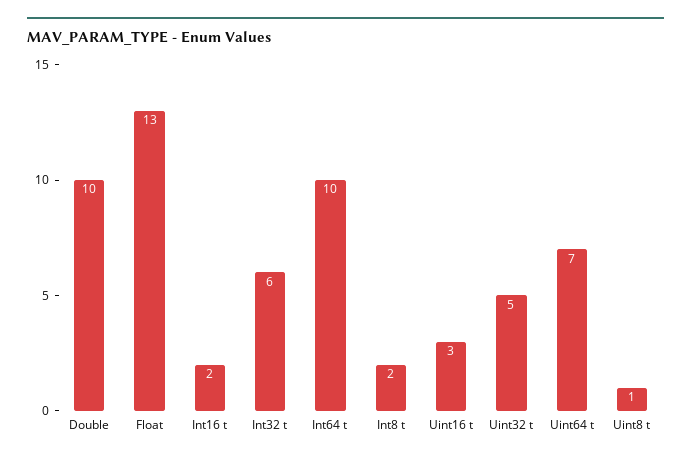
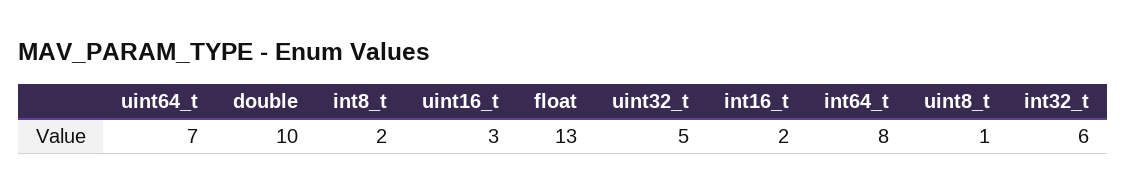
  {
    "Double": 10,
    "Float": 13,
    "Int16 t": 2,
    "Int32 t": 6,
-   "Int64 t": 10,
+   "Int64 t": 8,
    "Int8 t": 2,
    "Uint16 t": 3,
    "Uint32 t": 5,
    "Uint64 t": 7,
    "Uint8 t": 1
  }

